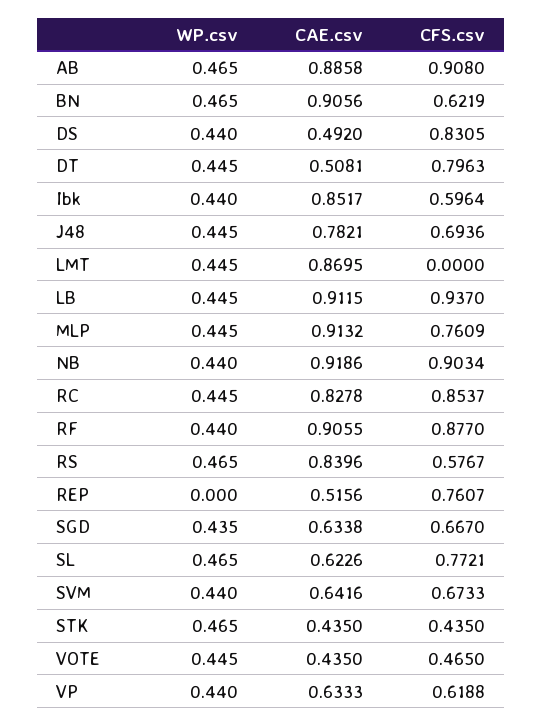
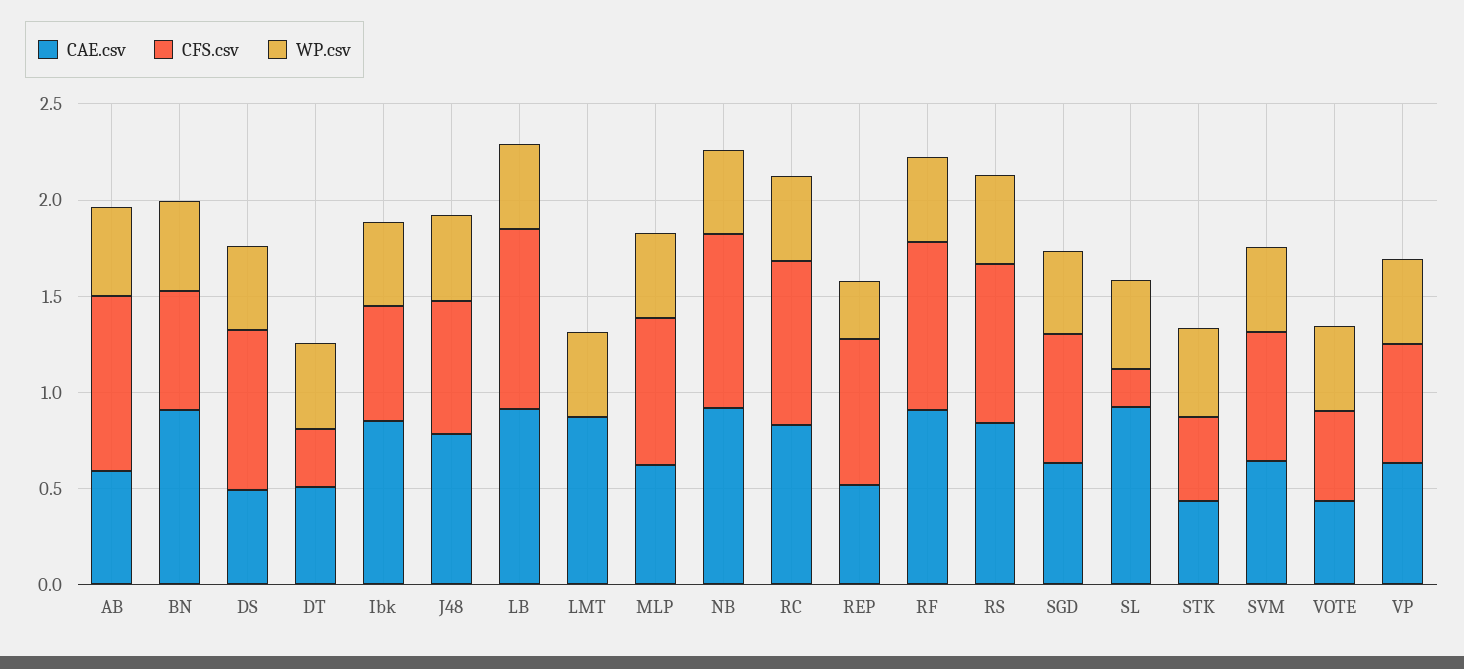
  {
    "WP.csv": {
      "AB": 0.465,
      "BN": 0.465,
      "DS": 0.44,
      "DT": 0.445,
      "Ibk": 0.44,
      "J48": 0.445,
      "LMT": 0.445,
      "LB": 0.445,
      "MLP": 0.445,
      "NB": 0.44,
      "RC": 0.445,
      "RF": 0.44,
      "RS": 0.465,
-     "REP": 0,
+     "REP": 0.3,
      "SGD": 0.435,
      "SL": 0.465,
      "SVM": 0.44,
      "STK": 0.465,
      "VOTE": 0.445,
      "VP": 0.44
    },
    "CAE.csv": {
-     "AB": 0.8858,
+     "AB": 0.6,
      "BN": 0.9056,
      "DS": 0.492,
      "DT": 0.5081,
      "Ibk": 0.8517,
      "J48": 0.7821,
      "LMT": 0.8695,
      "LB": 0.9115,
-     "MLP": 0.9132,
+     "MLP": 0.6,
      "NB": 0.9186,
      "RC": 0.8278,
      "RF": 0.9055,
      "RS": 0.8396,
      "REP": 0.5156,
      "SGD": 0.6338,
-     "SL": 0.6226,
+     "SL": 0.9,
      "SVM": 0.6416,
      "STK": 0.435,
      "VOTE": 0.435,
      "VP": 0.6333
    },
    "CFS.csv": {
      "AB": 0.908,
      "BN": 0.6219,
      "DS": 0.8305,
-     "DT": 0.7963,
+     "DT": 0.3,
      "Ibk": 0.5964,
      "J48": 0.6936,
      "LMT": 0,
      "LB": 0.937,
      "MLP": 0.7609,
      "NB": 0.9034,
      "RC": 0.8537,
      "RF": 0.877,
-     "RS": 0.5767,
+     "RS": 0.8,
      "REP": 0.7607,
      "SGD": 0.667,
-     "SL": 0.7721,
+     "SL": 0.2,
      "SVM": 0.6733,
      "STK": 0.435,
      "VOTE": 0.465,
      "VP": 0.6188
    }
  }

